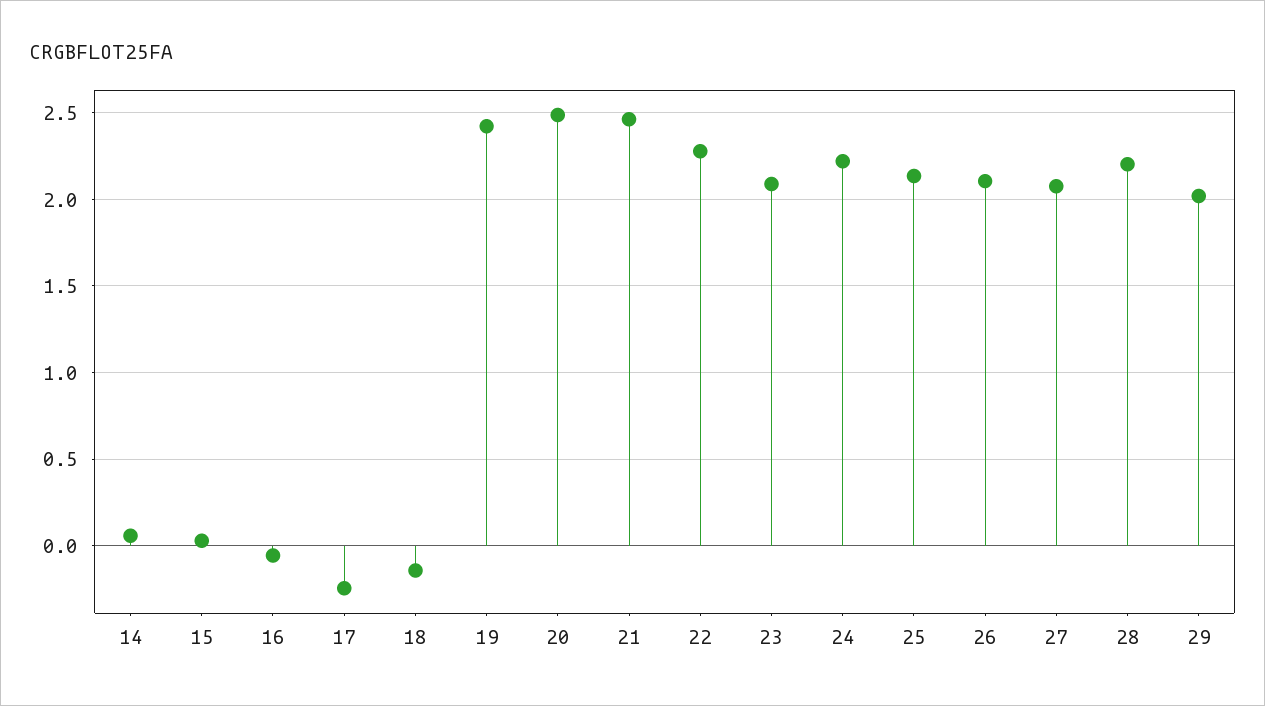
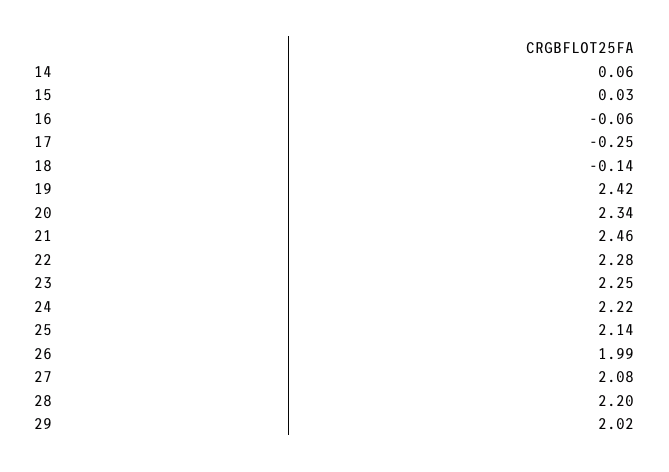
  {
    "14": 0.06,
    "15": 0.03,
    "16": -0.06,
    "17": -0.25,
    "18": -0.14,
    "19": 2.42,
-   "20": 2.5,
+   "20": 2.34,
    "21": 2.46,
    "22": 2.28,
-   "23": 2.1,
+   "23": 2.25,
    "24": 2.22,
    "25": 2.14,
-   "26": 2.1,
+   "26": 1.99,
    "27": 2.08,
    "28": 2.2,
    "29": 2.02
  }

